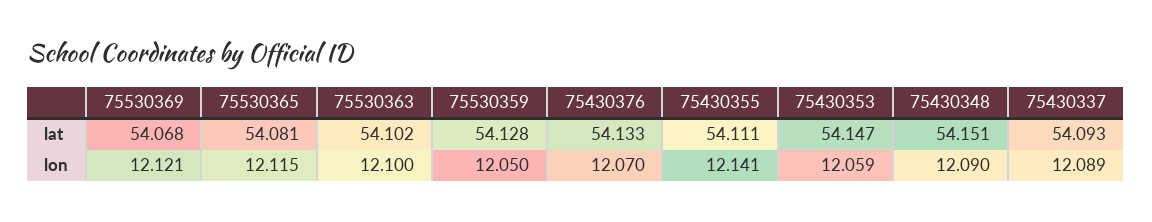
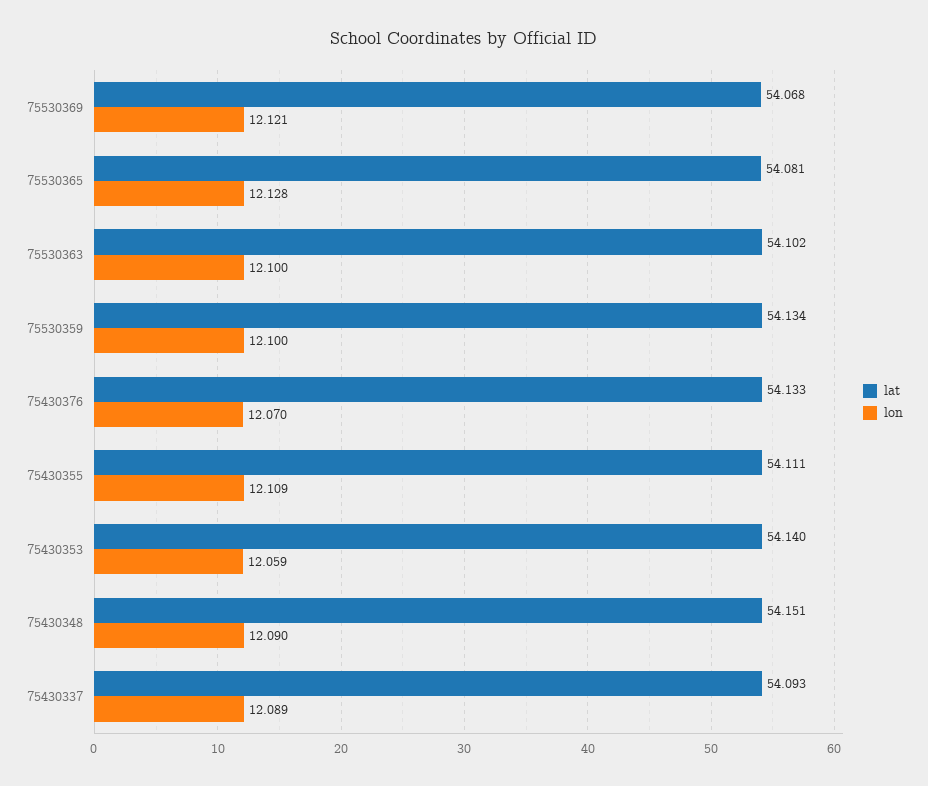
  {
    "lat": {
      "75530369": 54.068,
      "75530365": 54.081,
      "75530363": 54.102,
-     "75530359": 54.128,
+     "75530359": 54.134,
      "75430376": 54.133,
      "75430355": 54.111,
-     "75430353": 54.147,
+     "75430353": 54.14,
      "75430348": 54.151,
      "75430337": 54.093
    },
    "lon": {
      "75530369": 12.121,
-     "75530365": 12.115,
+     "75530365": 12.128,
      "75530363": 12.1,
-     "75530359": 12.05,
+     "75530359": 12.1,
      "75430376": 12.07,
-     "75430355": 12.141,
+     "75430355": 12.109,
      "75430353": 12.059,
      "75430348": 12.09,
      "75430337": 12.089
    }
  }

